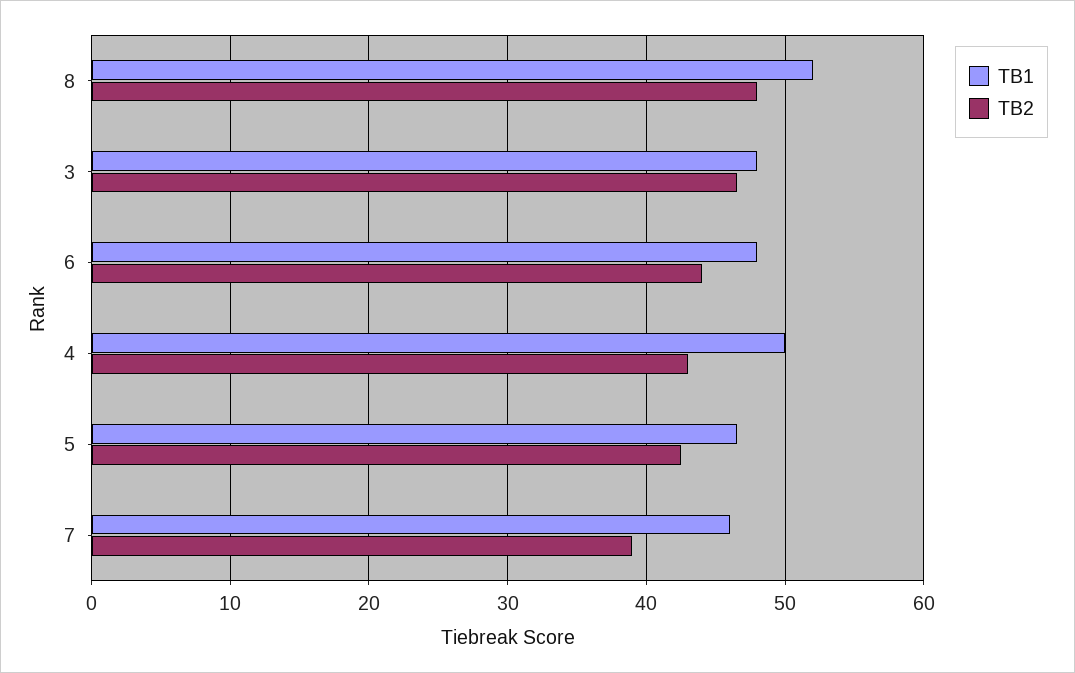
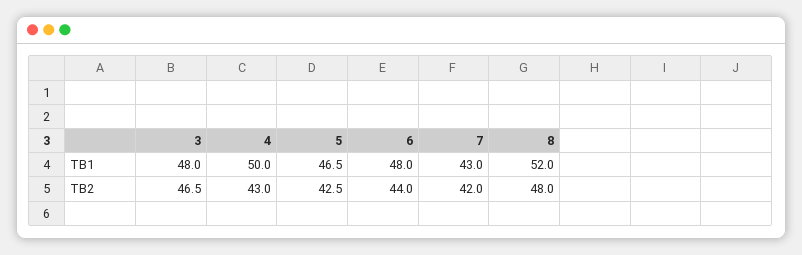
  {
    "TB1": {
      "8": 52,
      "3": 48,
      "6": 48,
      "4": 50,
      "5": 46.5,
-     "7": 46
+     "7": 43
    },
    "TB2": {
      "8": 48,
      "3": 46.5,
      "6": 44,
      "4": 43,
      "5": 42.5,
-     "7": 39
+     "7": 42
    }
  }

